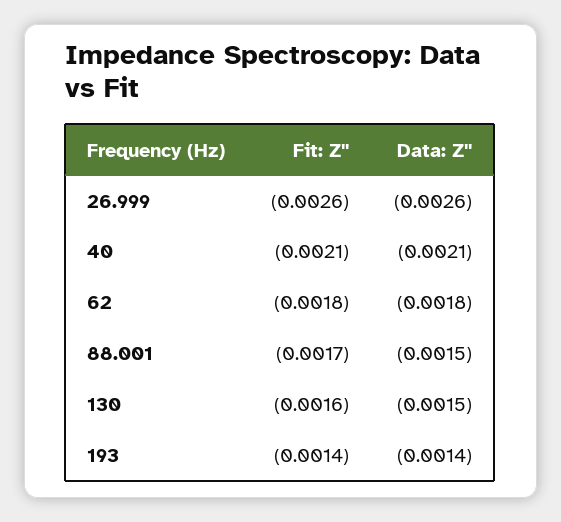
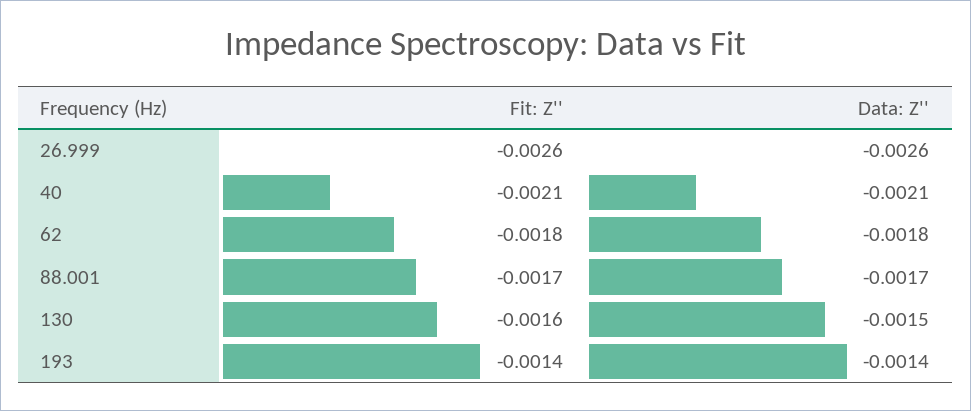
  {
    "Fit: Z''": {
      "26.999": -0.0026,
      "40": -0.0021,
      "62": -0.0018,
      "88.001": -0.0017,
      "130": -0.0016,
      "193": -0.0014
    },
    "Data: Z''": {
      "26.999": -0.0026,
      "40": -0.0021,
      "62": -0.0018,
-     "88.001": -0.0015,
+     "88.001": -0.0017,
      "130": -0.0015,
      "193": -0.0014
    }
  }

